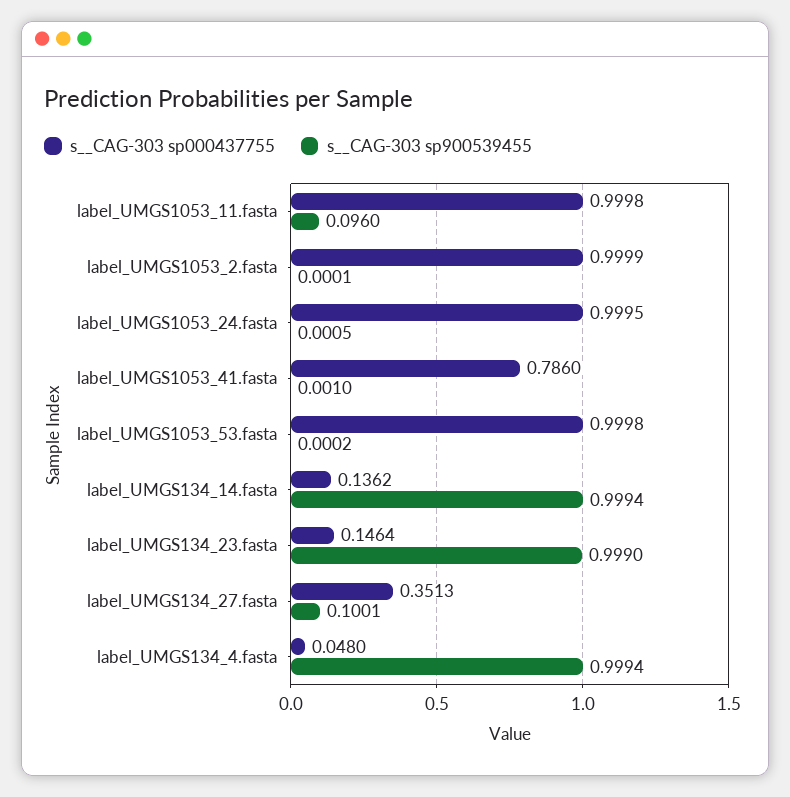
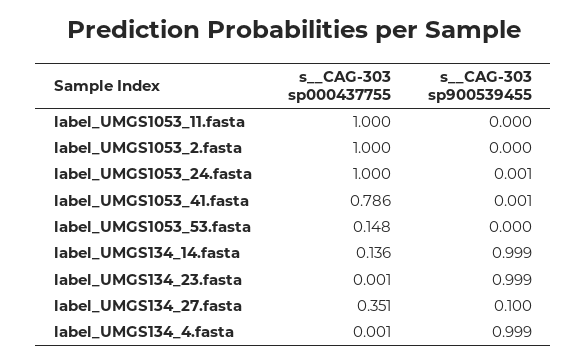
  {
    "s__CAG-303 sp000437755": {
      "label_UMGS1053_11.fasta": 0.9998,
      "label_UMGS1053_2.fasta": 0.9999,
      "label_UMGS1053_24.fasta": 0.9995,
      "label_UMGS1053_41.fasta": 0.786,
-     "label_UMGS1053_53.fasta": 0.9998,
+     "label_UMGS1053_53.fasta": 0.148,
      "label_UMGS134_14.fasta": 0.1362,
-     "label_UMGS134_23.fasta": 0.1464,
+     "label_UMGS134_23.fasta": 0.001,
      "label_UMGS134_27.fasta": 0.3513,
-     "label_UMGS134_4.fasta": 0.048
+     "label_UMGS134_4.fasta": 0.001
    },
    "s__CAG-303 sp900539455": {
-     "label_UMGS1053_11.fasta": 0.096,
+     "label_UMGS1053_11.fasta": 0,
      "label_UMGS1053_2.fasta": 0.0001,
      "label_UMGS1053_24.fasta": 0.0005,
      "label_UMGS1053_41.fasta": 0.001,
      "label_UMGS1053_53.fasta": 0.0002,
      "label_UMGS134_14.fasta": 0.9994,
      "label_UMGS134_23.fasta": 0.999,
      "label_UMGS134_27.fasta": 0.1001,
      "label_UMGS134_4.fasta": 0.9994
    }
  }

